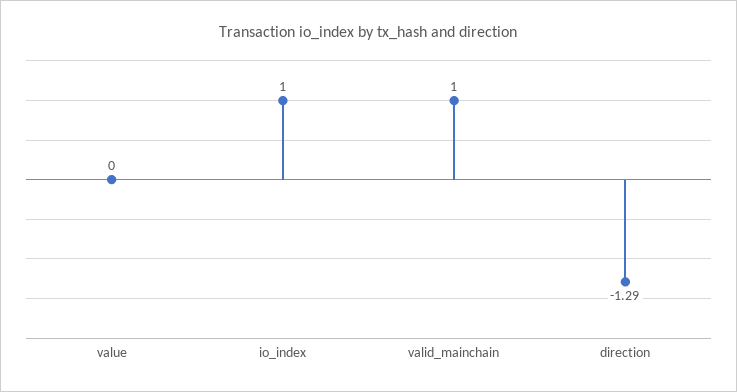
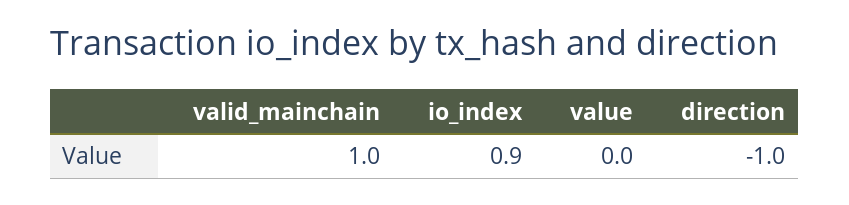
  {
    "value": 0,
-   "io_index": 1,
+   "io_index": 0.9,
    "valid_mainchain": 1,
-   "direction": -1.29
+   "direction": -1
  }

